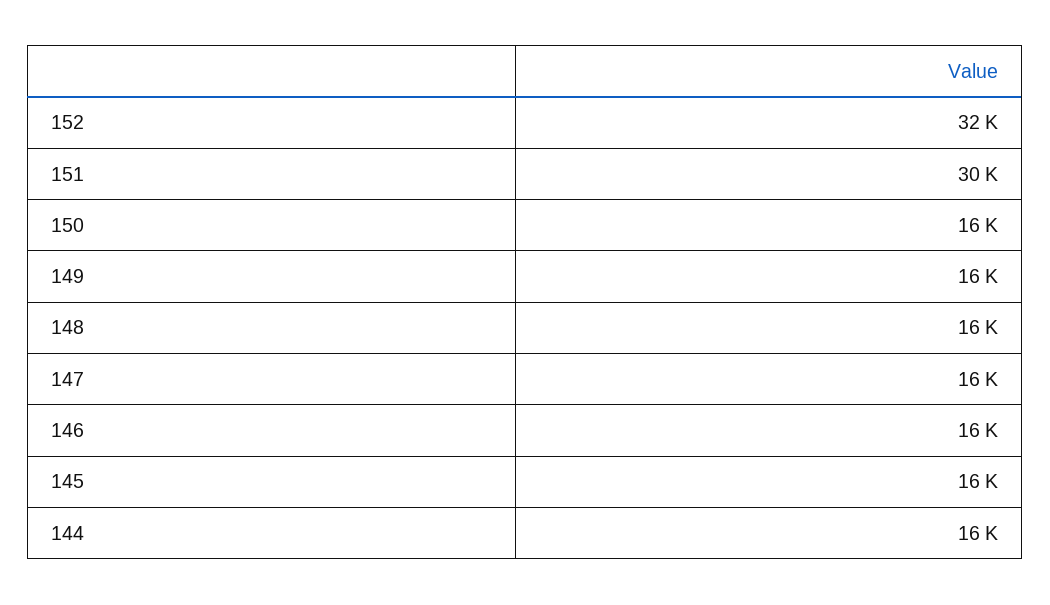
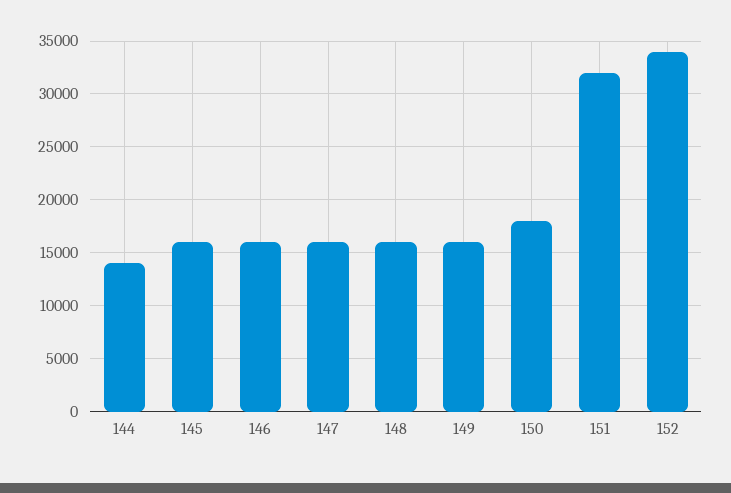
  {
-   "152": 32000,
+   "152": 34000,
-   "151": 30000,
+   "151": 32000,
-   "150": 16000,
+   "150": 18000,
    "149": 16000,
    "148": 16000,
    "147": 16000,
    "146": 16000,
    "145": 16000,
-   "144": 16000
+   "144": 14000
  }

